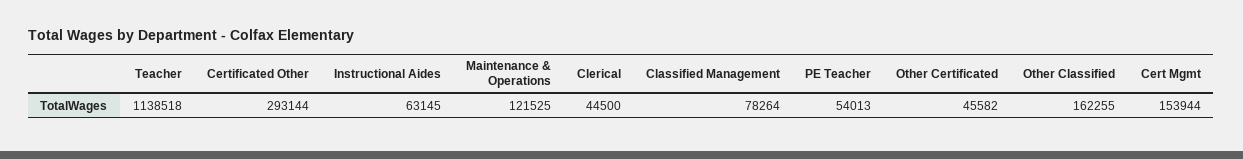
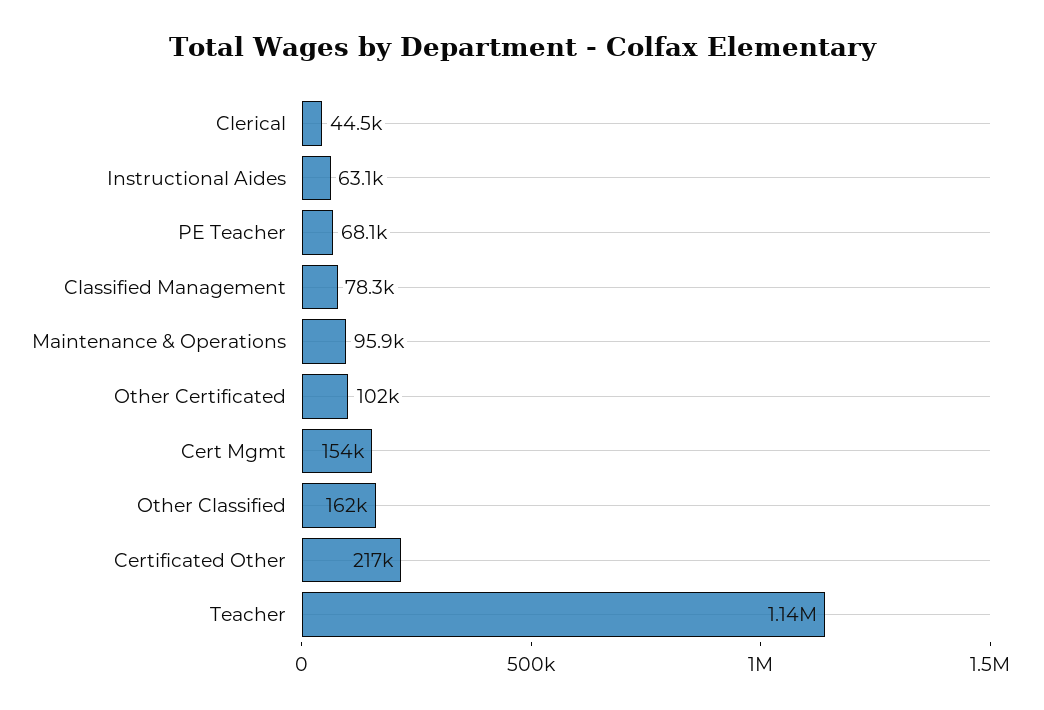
  {
    "Teacher": 1138518,
-   "Certificated Other": 293144,
+   "Certificated Other": 217000,
    "Instructional Aides": 63145,
-   "Maintenance & Operations": 121525,
+   "Maintenance & Operations": 95900,
    "Clerical": 44500,
    "Classified Management": 78264,
-   "PE Teacher": 54013,
+   "PE Teacher": 68100,
-   "Other Certificated": 45582,
+   "Other Certificated": 102000,
    "Other Classified": 162255,
    "Cert Mgmt": 153944
  }

